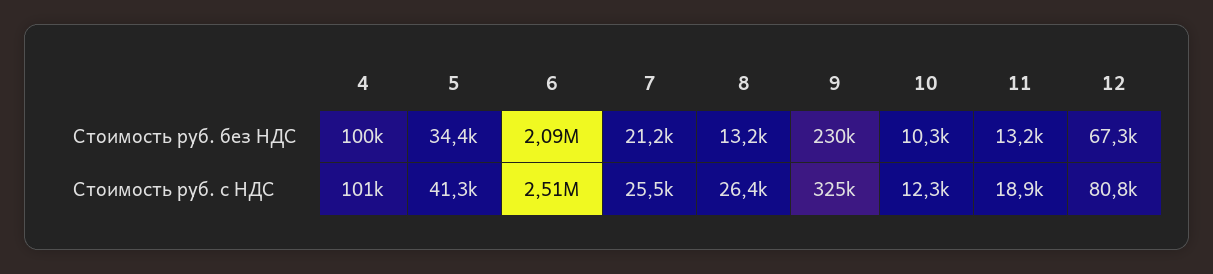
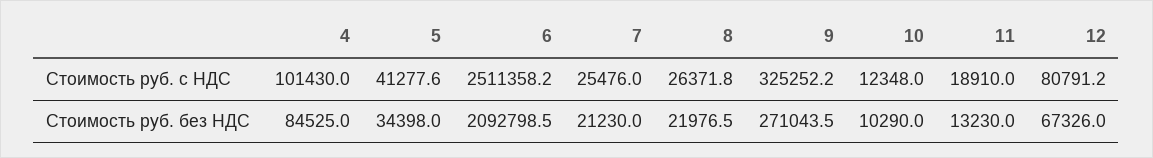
  {
    "4": {
-     "Стоимость руб. без НДС": 100000,
+     "Стоимость руб. без НДС": 84525,
      "Стоимость руб. с НДС": 101430
    },
    "5": {
      "Стоимость руб. без НДС": 34398,
      "Стоимость руб. с НДС": 41277.6
    },
    "6": {
      "Стоимость руб. без НДС": 2092798.5,
      "Стоимость руб. с НДС": 2511358.2
    },
    "7": {
      "Стоимость руб. без НДС": 21230,
      "Стоимость руб. с НДС": 25476
    },
    "8": {
-     "Стоимость руб. без НДС": 13200,
+     "Стоимость руб. без НДС": 21976.5,
      "Стоимость руб. с НДС": 26371.8
    },
    "9": {
-     "Стоимость руб. без НДС": 230000,
+     "Стоимость руб. без НДС": 271043.5,
      "Стоимость руб. с НДС": 325252.2
    },
    "10": {
      "Стоимость руб. без НДС": 10290,
      "Стоимость руб. с НДС": 12348
    },
    "11": {
      "Стоимость руб. без НДС": 13230,
      "Стоимость руб. с НДС": 18910
    },
    "12": {
      "Стоимость руб. без НДС": 67326,
      "Стоимость руб. с НДС": 80791.2
    }
  }

